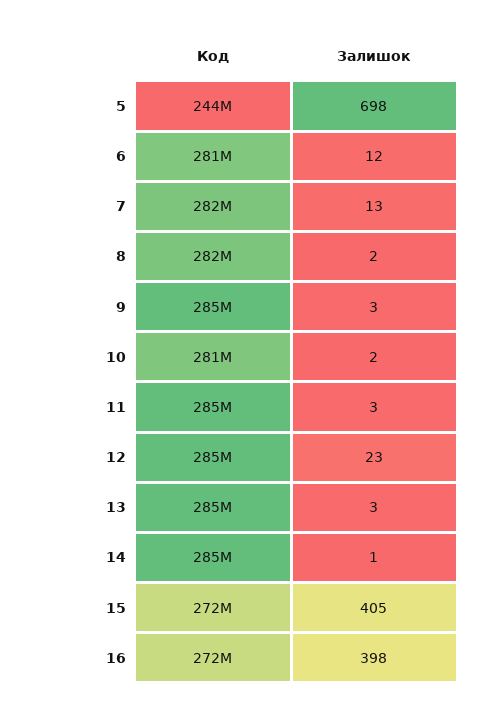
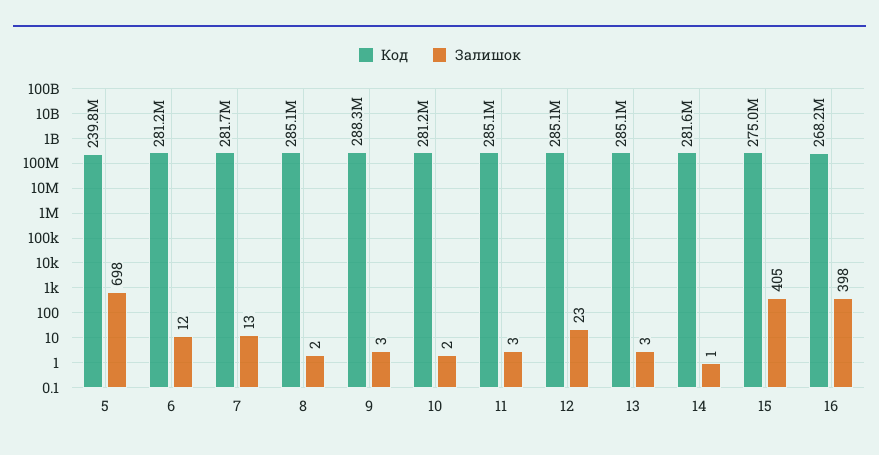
  {
    "Код": {
-     "5": 244000000,
+     "5": 239800000,
      "6": 281200000,
      "7": 281700000,
-     "8": 282000000,
+     "8": 285100000,
-     "9": 285000000,
+     "9": 288300000,
      "10": 281200000,
      "11": 285100000,
      "12": 285100000,
      "13": 285100000,
-     "14": 285000000,
+     "14": 281600000,
-     "15": 272000000,
+     "15": 275000000,
-     "16": 272000000
+     "16": 268200000
    },
    "Залишок": {
      "5": 698,
      "6": 12,
      "7": 13,
      "8": 2,
      "9": 3,
      "10": 2,
      "11": 3,
      "12": 23,
      "13": 3,
      "14": 1,
      "15": 405,
      "16": 398
    }
  }

